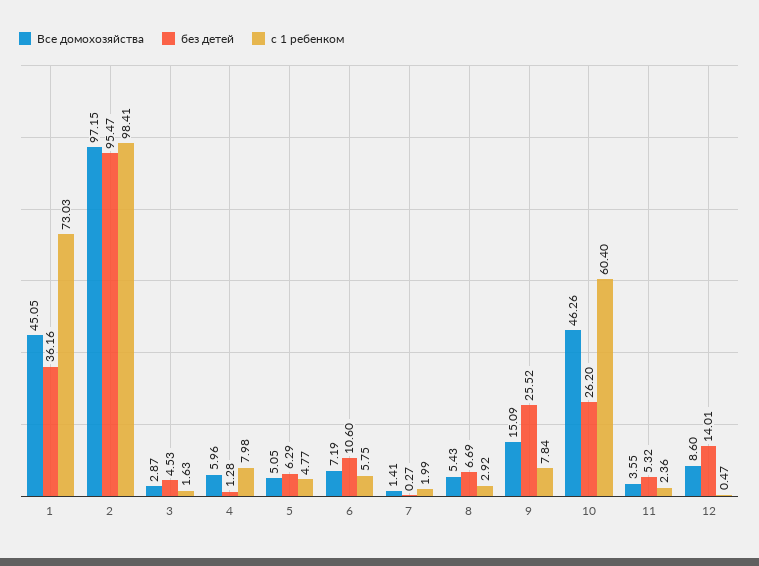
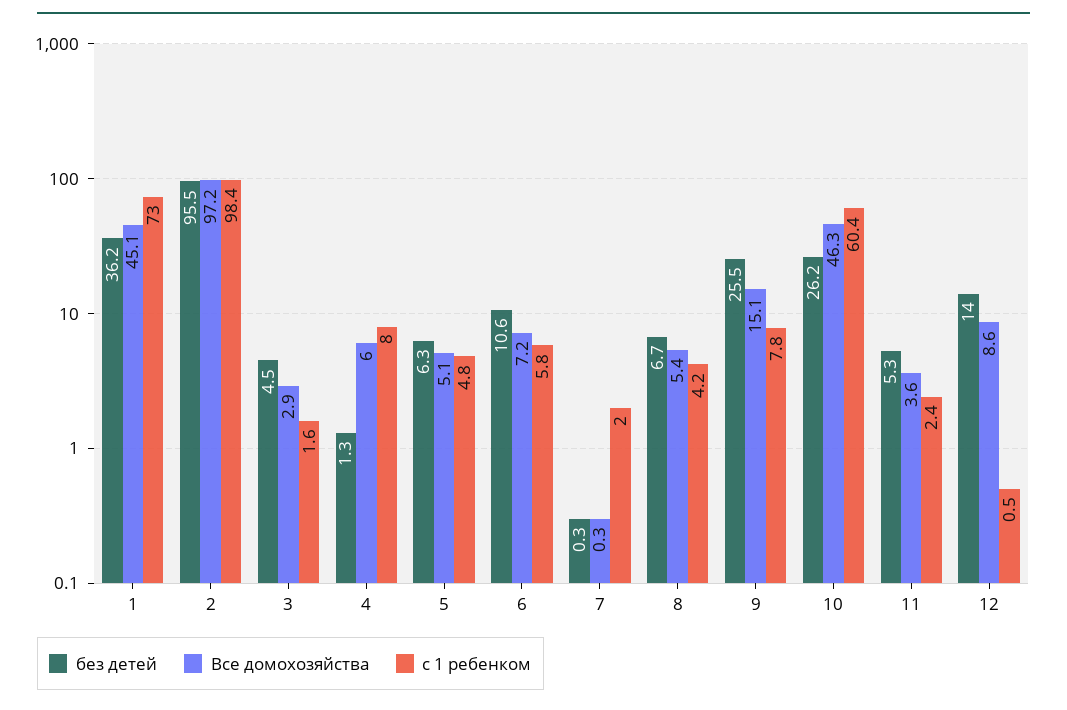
  {
    "Все домохозяйства": {
      "1": 45.05,
      "2": 97.15,
      "3": 2.87,
      "4": 5.96,
      "5": 5.05,
      "6": 7.19,
-     "7": 1.41,
+     "7": 0.3,
      "8": 5.43,
      "9": 15.09,
      "10": 46.26,
      "11": 3.55,
      "12": 8.6
    },
    "без детей": {
      "1": 36.16,
      "2": 95.47,
      "3": 4.53,
      "4": 1.28,
      "5": 6.29,
      "6": 10.6,
      "7": 0.27,
      "8": 6.69,
      "9": 25.52,
      "10": 26.2,
      "11": 5.32,
      "12": 14.01
    },
    "c 1 ребенком": {
      "1": 73.03,
      "2": 98.41,
      "3": 1.63,
      "4": 7.98,
      "5": 4.77,
      "6": 5.75,
      "7": 1.99,
-     "8": 2.92,
+     "8": 4.2,
      "9": 7.84,
      "10": 60.4,
      "11": 2.36,
      "12": 0.47
    }
  }

